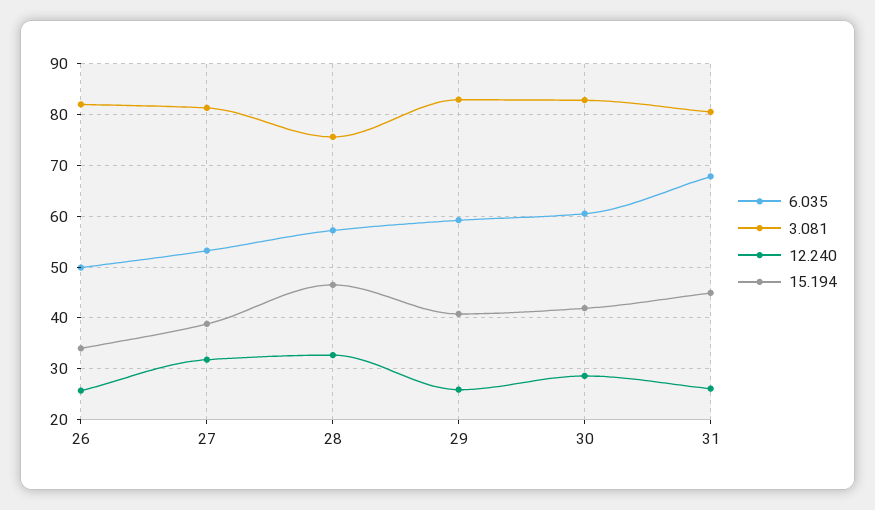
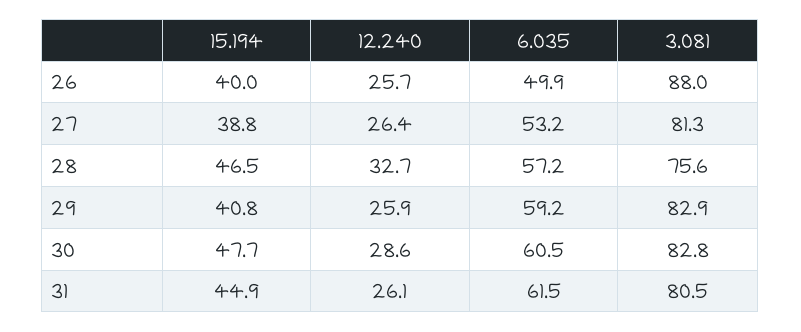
  {
    "6.035": {
      "26": 49.9,
      "27": 53.2,
      "28": 57.2,
      "29": 59.2,
      "30": 60.5,
-     "31": 68
+     "31": 61.5
    },
    "3.081": {
-     "26": 82,
+     "26": 88,
      "27": 81.3,
      "28": 75.6,
      "29": 82.9,
      "30": 82.8,
      "31": 80.5
    },
    "12.240": {
      "26": 25.7,
-     "27": 32,
+     "27": 26.4,
      "28": 32.7,
      "29": 25.9,
      "30": 28.6,
      "31": 26.1
    },
    "15.194": {
-     "26": 34,
+     "26": 40,
      "27": 38.8,
      "28": 46.5,
      "29": 40.8,
-     "30": 42,
+     "30": 47.7,
      "31": 44.9
    }
  }

